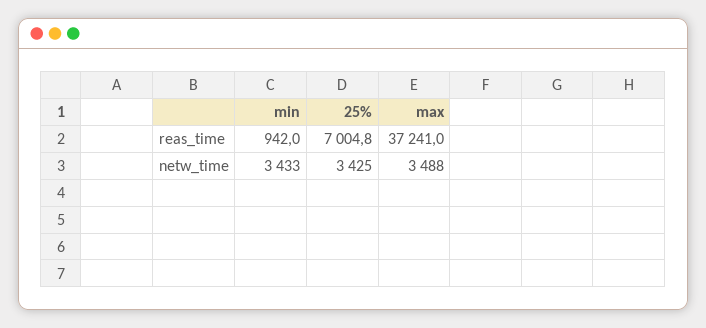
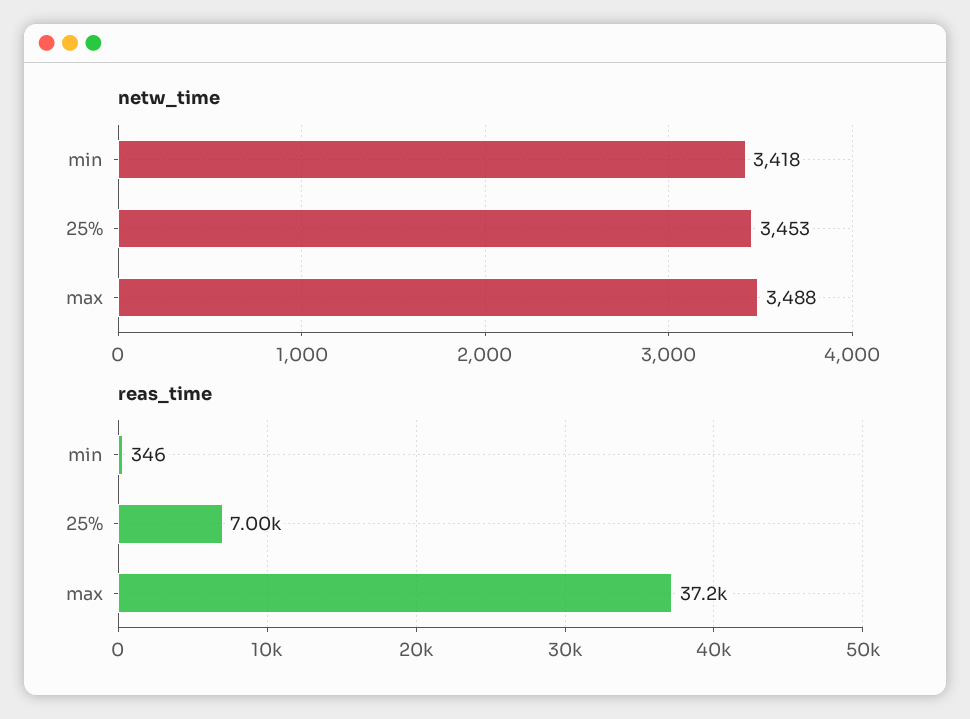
  {
    "reas_time": {
-     "min": 942,
+     "min": 346,
      "25%": 7004.8,
      "max": 37241
    },
    "netw_time": {
-     "min": 3433,
+     "min": 3418,
-     "25%": 3425,
+     "25%": 3453,
      "max": 3488
    }
  }

